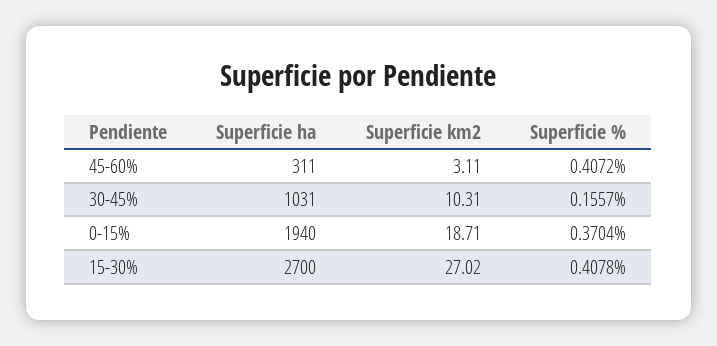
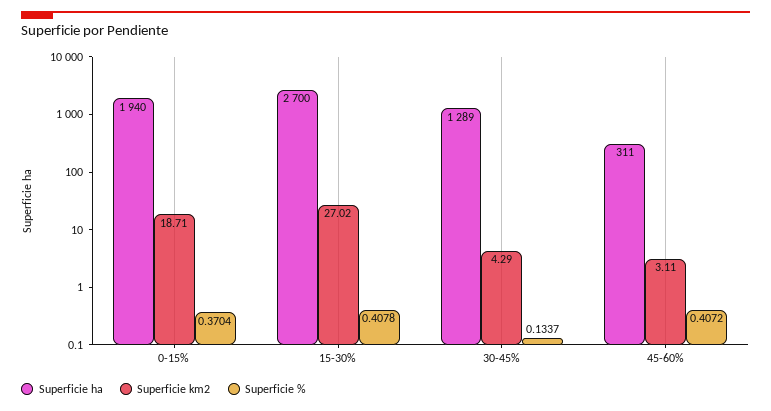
  {
    "Superficie ha": {
      "45-60%": 311,
-     "30-45%": 1031,
+     "30-45%": 1289,
      "0-15%": 1940,
      "15-30%": 2700
    },
    "Superficie km2": {
      "45-60%": 3.11,
-     "30-45%": 10.31,
+     "30-45%": 4.29,
      "0-15%": 18.71,
      "15-30%": 27.02
    },
    "Superficie %": {
      "45-60%": 0.4072,
-     "30-45%": 0.1557,
+     "30-45%": 0.1337,
      "0-15%": 0.3704,
      "15-30%": 0.4078
    }
  }

